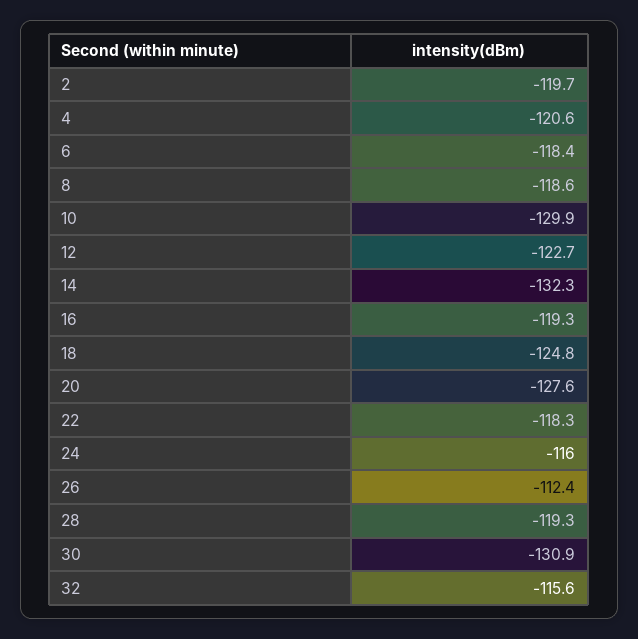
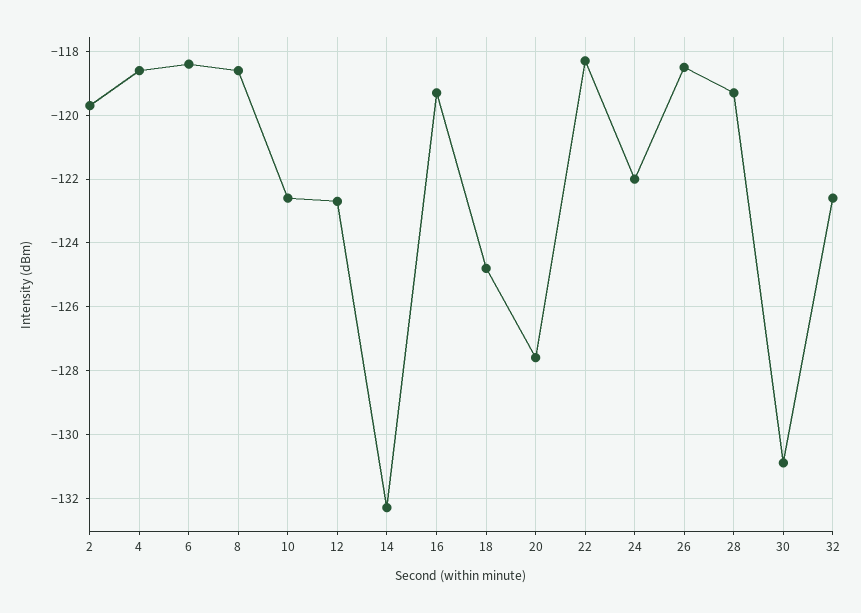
  {
    "2": -119.7,
-   "4": -120.6,
+   "4": -118.5,
    "6": -118.4,
    "8": -118.6,
-   "10": -129.9,
+   "10": -122.5,
    "12": -122.7,
    "14": -132.3,
    "16": -119.3,
    "18": -124.8,
    "20": -127.6,
    "22": -118.3,
-   "24": -116,
+   "24": -122,
-   "26": -112.4,
+   "26": -118.5,
    "28": -119.3,
    "30": -130.9,
-   "32": -115.6
+   "32": -122.5
  }

